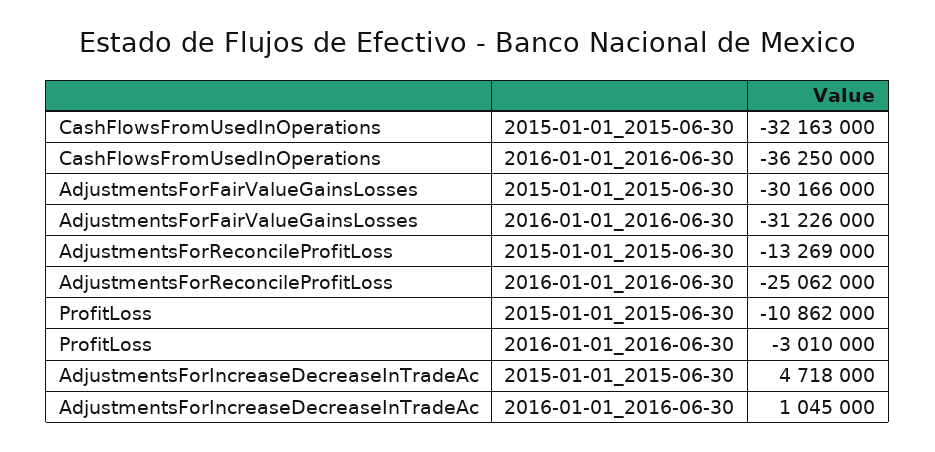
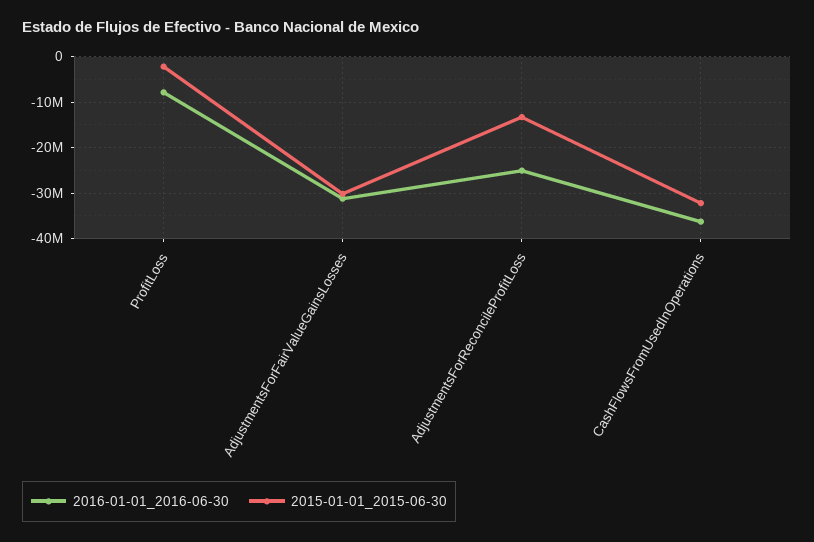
  {
    "2015-01-01_2015-06-30": {
      "CashFlowsFromUsedInOperations": -32163000,
      "AdjustmentsForFairValueGainsLosses": -30166000,
      "AdjustmentsForReconcileProfitLoss": -13269000,
-     "ProfitLoss": -10862000,
+     "ProfitLoss": -2000000
-     "AdjustmentsForIncreaseDecreaseInTradeAc": 4718000
    },
    "2016-01-01_2016-06-30": {
      "CashFlowsFromUsedInOperations": -36250000,
      "AdjustmentsForFairValueGainsLosses": -31226000,
      "AdjustmentsForReconcileProfitLoss": -25062000,
-     "ProfitLoss": -3010000,
+     "ProfitLoss": -8000000
-     "AdjustmentsForIncreaseDecreaseInTradeAc": 1045000
    }
  }

